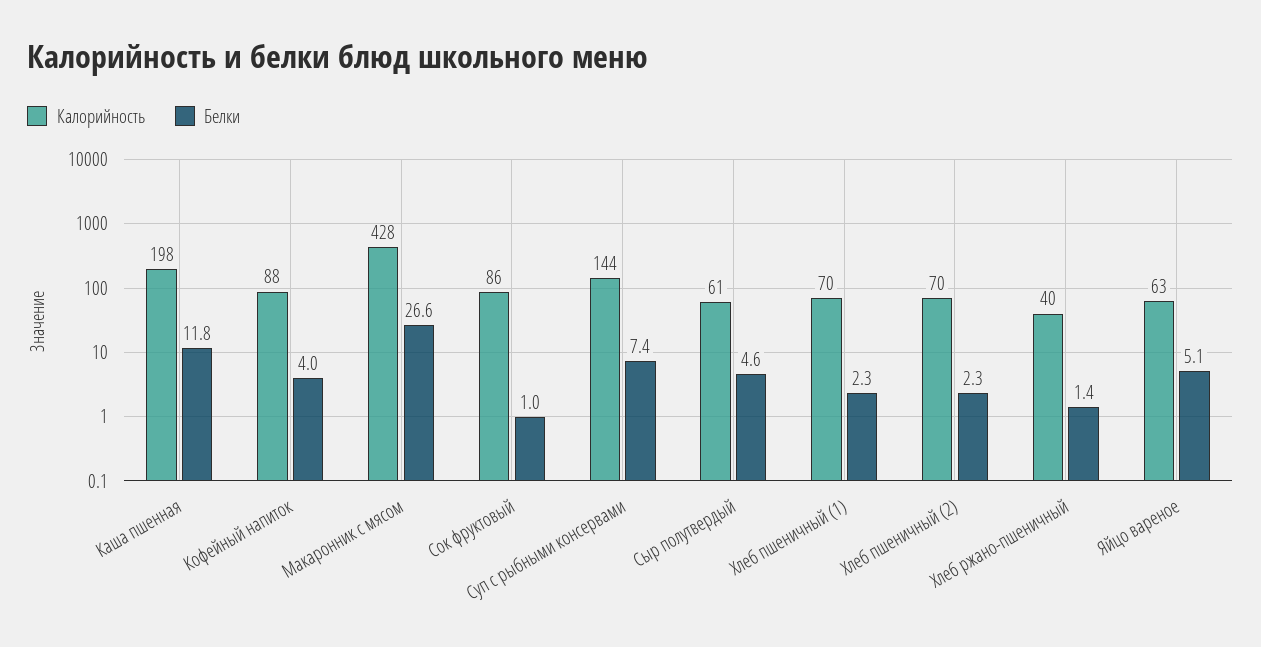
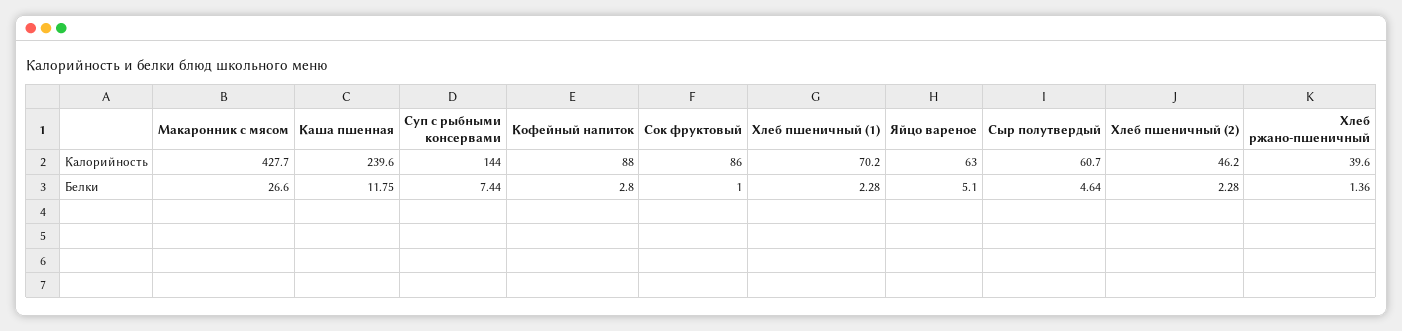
  {
    "Калорийность": {
-     "Каша пшенная": 198,
+     "Каша пшенная": 239.6,
      "Кофейный напиток": 88,
      "Макаронник с мясом": 427.7,
      "Сок фруктовый": 86,
      "Суп с рыбными консервами": 144,
      "Сыр полутвердый": 60.7,
      "Хлеб пшеничный (1)": 70.2,
-     "Хлеб пшеничный (2)": 70,
+     "Хлеб пшеничный (2)": 46.2,
      "Хлеб ржано-пшеничный": 39.6,
      "Яйцо вареное": 63
    },
    "Белки": {
      "Каша пшенная": 11.75,
-     "Кофейный напиток": 4,
+     "Кофейный напиток": 2.8,
      "Макаронник с мясом": 26.6,
      "Сок фруктовый": 1,
      "Суп с рыбными консервами": 7.44,
      "Сыр полутвердый": 4.64,
      "Хлеб пшеничный (1)": 2.28,
      "Хлеб пшеничный (2)": 2.28,
      "Хлеб ржано-пшеничный": 1.36,
      "Яйцо вареное": 5.1
    }
  }

